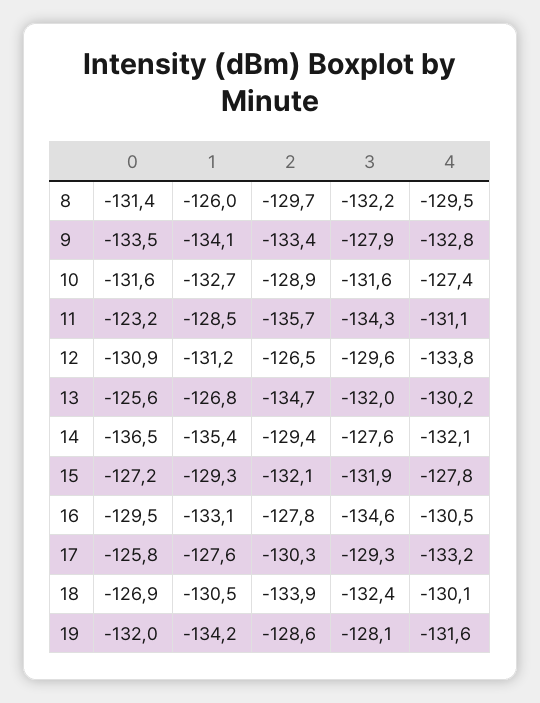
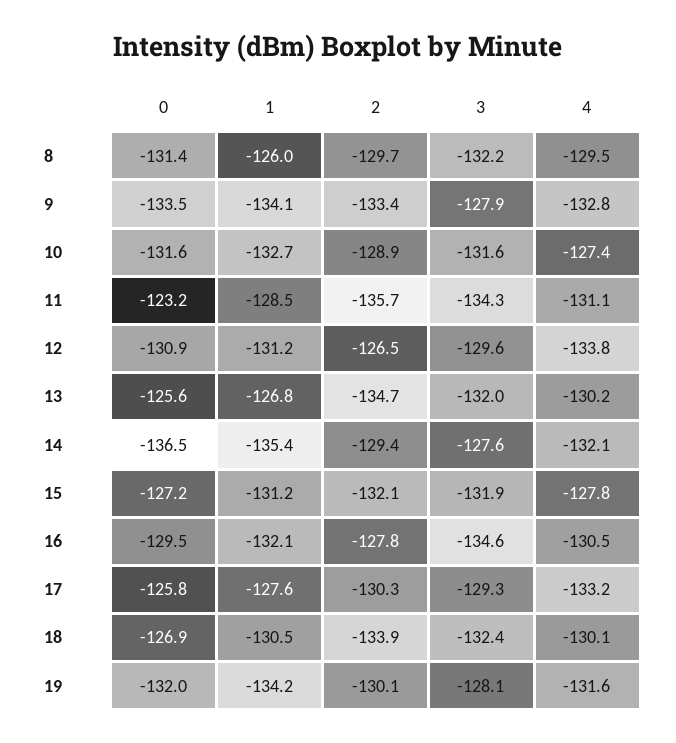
  {
    "0": {
      "8": -131.4,
      "9": -133.5,
      "10": -131.6,
      "11": -123.2,
      "12": -130.9,
      "13": -125.6,
      "14": -136.5,
      "15": -127.2,
      "16": -129.5,
      "17": -125.8,
      "18": -126.9,
      "19": -132
    },
    "1": {
      "8": -126,
      "9": -134.1,
      "10": -132.7,
      "11": -128.5,
      "12": -131.2,
      "13": -126.8,
      "14": -135.4,
-     "15": -129.3,
+     "15": -131.2,
-     "16": -133.1,
+     "16": -132.1,
      "17": -127.6,
      "18": -130.5,
      "19": -134.2
    },
    "2": {
      "8": -129.7,
      "9": -133.4,
      "10": -128.9,
      "11": -135.7,
      "12": -126.5,
      "13": -134.7,
      "14": -129.4,
      "15": -132.1,
      "16": -127.8,
      "17": -130.3,
      "18": -133.9,
-     "19": -128.6
+     "19": -130.1
    },
    "3": {
      "8": -132.2,
      "9": -127.9,
      "10": -131.6,
      "11": -134.3,
      "12": -129.6,
      "13": -132,
      "14": -127.6,
      "15": -131.9,
      "16": -134.6,
      "17": -129.3,
      "18": -132.4,
      "19": -128.1
    },
    "4": {
      "8": -129.5,
      "9": -132.8,
      "10": -127.4,
      "11": -131.1,
      "12": -133.8,
      "13": -130.2,
      "14": -132.1,
      "15": -127.8,
      "16": -130.5,
      "17": -133.2,
      "18": -130.1,
      "19": -131.6
    }
  }

